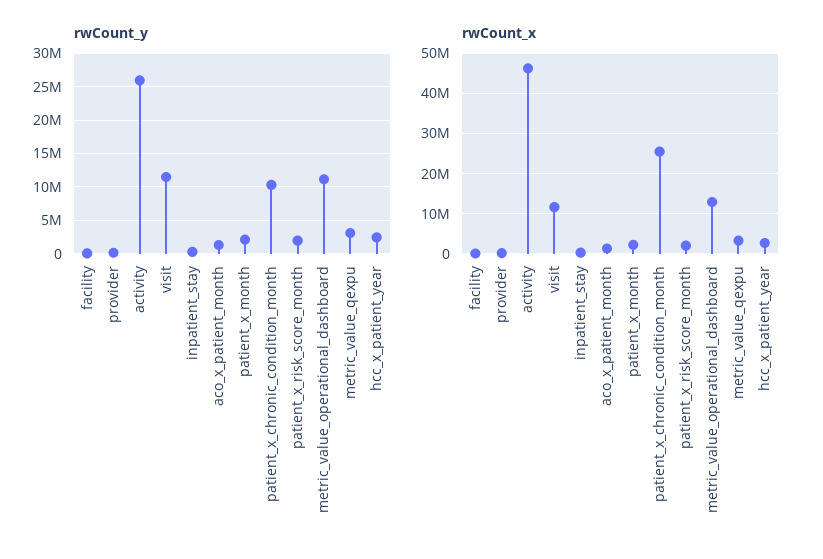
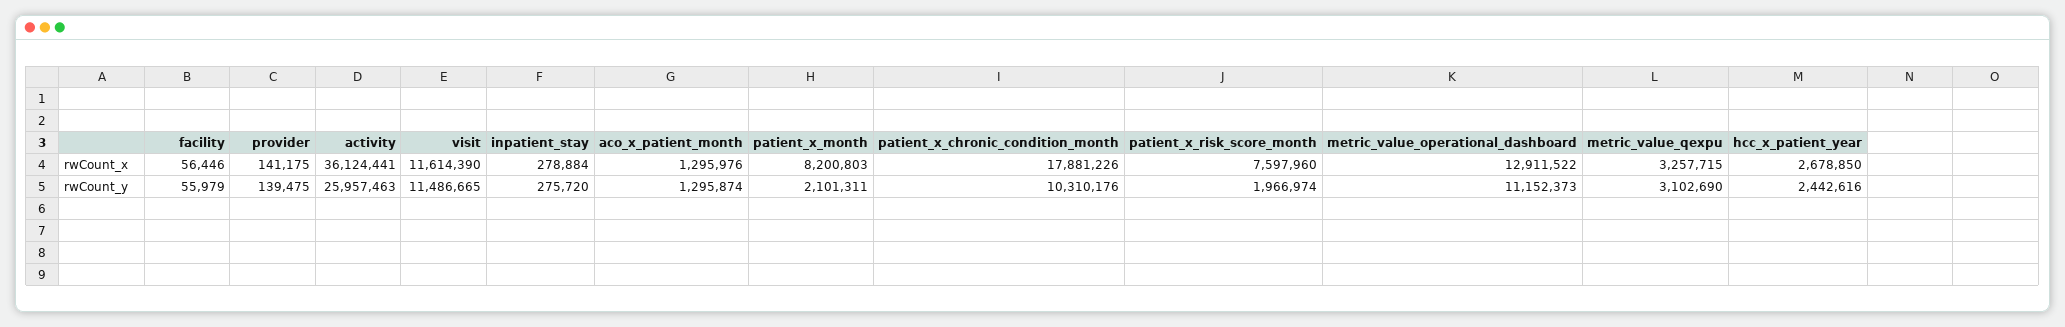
  {
    "rwCount_y": {
      "facility": 55979,
      "provider": 139475,
      "activity": 25957463,
      "visit": 11486665,
      "inpatient_stay": 275720,
      "aco_x_patient_month": 1295874,
      "patient_x_month": 2101311,
      "patient_x_chronic_condition_month": 10310176,
      "patient_x_risk_score_month": 1966974,
      "metric_value_operational_dashboard": 11152373,
      "metric_value_qexpu": 3102690,
      "hcc_x_patient_year": 2442616
    },
    "rwCount_x": {
      "facility": 56446,
      "provider": 141175,
-     "activity": 46000000,
+     "activity": 36124441,
      "visit": 11614390,
      "inpatient_stay": 278884,
      "aco_x_patient_month": 1295976,
-     "patient_x_month": 2000000,
+     "patient_x_month": 8200803,
-     "patient_x_chronic_condition_month": 26000000,
+     "patient_x_chronic_condition_month": 17881226,
-     "patient_x_risk_score_month": 2000000,
+     "patient_x_risk_score_month": 7597960,
      "metric_value_operational_dashboard": 12911522,
      "metric_value_qexpu": 3257715,
      "hcc_x_patient_year": 2678850
    }
  }

